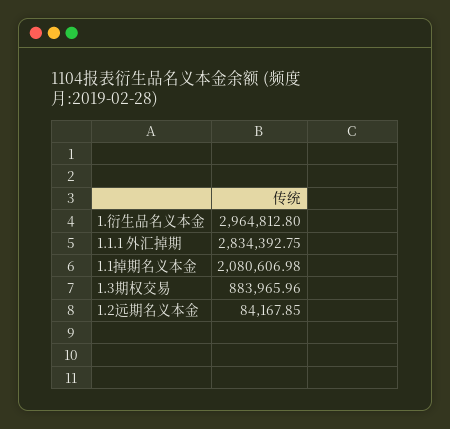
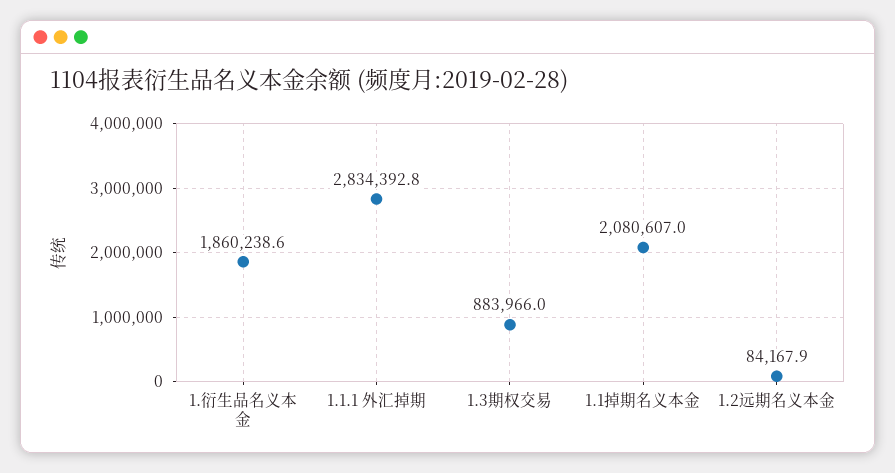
  {
-   "1.衍生品名义本金": 2964812.8,
+   "1.衍生品名义本金": 1860238.6,
    "1.1.1 外汇掉期": 2834392.75,
    "1.1掉期名义本金": 2080606.98,
    "1.3期权交易": 883965.96,
    "1.2远期名义本金": 84167.85
  }

